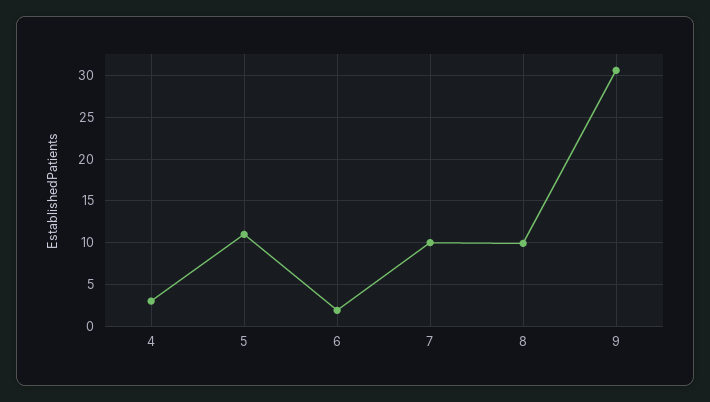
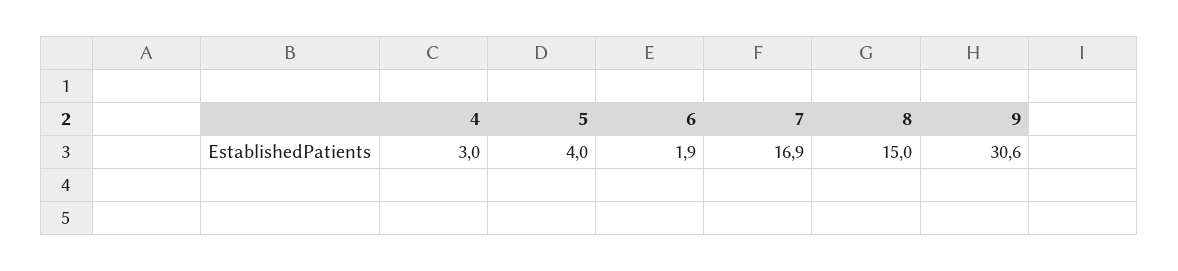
  {
    "4": 3,
-   "5": 11,
+   "5": 4,
    "6": 1.9,
-   "7": 10,
+   "7": 16.9,
-   "8": 10,
+   "8": 15,
    "9": 30.6
  }

